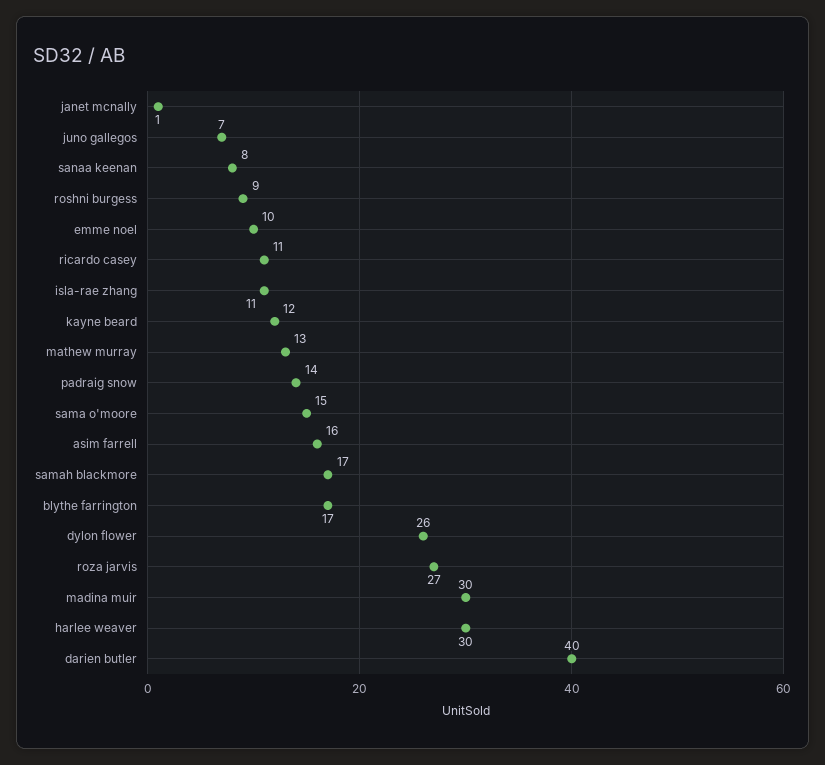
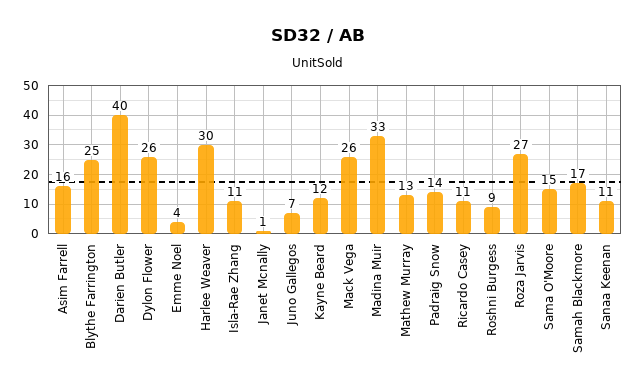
  {
    "janet mcnally": 1,
    "juno gallegos": 7,
-   "sanaa keenan": 8,
+   "sanaa keenan": 11,
    "roshni burgess": 9,
-   "emme noel": 10,
+   "emme noel": 4,
    "ricardo casey": 11,
    "isla-rae zhang": 11,
    "kayne beard": 12,
    "mathew murray": 13,
    "padraig snow": 14,
    "sama o'moore": 15,
    "asim farrell": 16,
    "samah blackmore": 17,
-   "blythe farrington": 17,
+   "blythe farrington": 25,
    "dylon flower": 26,
    "roza jarvis": 27,
-   "madina muir": 30,
+   "madina muir": 33,
    "harlee weaver": 30,
-   "darien butler": 40
+   "darien butler": 40,
+   "Mack Vega": 26
  }

